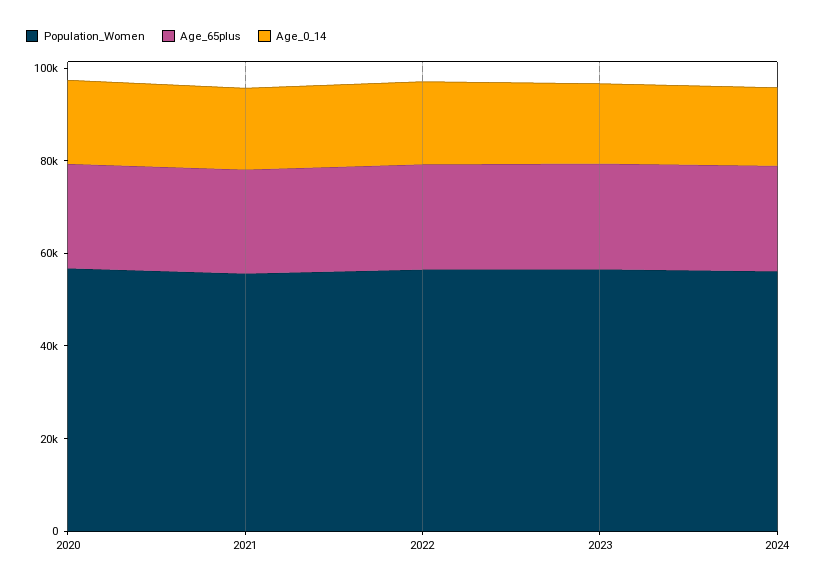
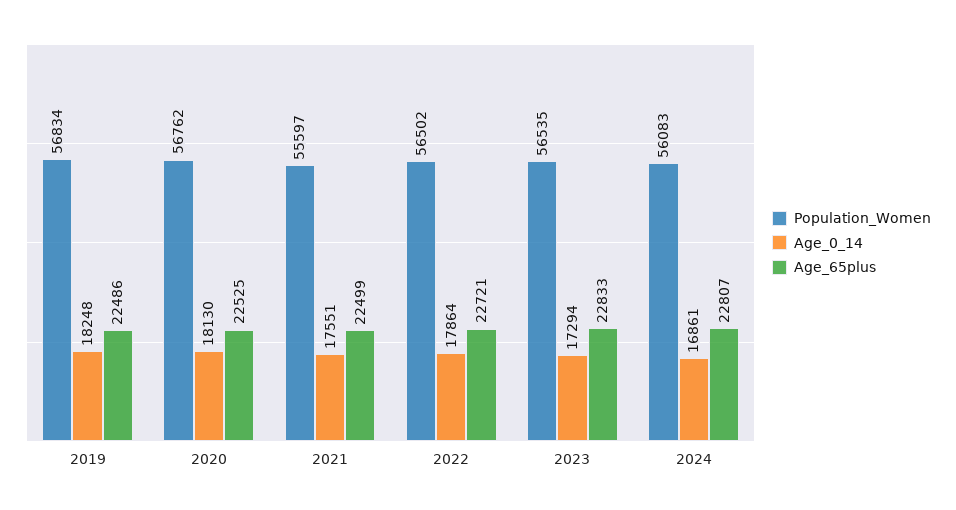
  {
    "Population_Women": {
      "2020": 56762,
      "2021": 55597,
      "2022": 56502,
      "2023": 56535,
-     "2024": 56083
+     "2024": 56083,
+     "2019": 56834
    },
    "Age_65plus": {
      "2020": 22525,
      "2021": 22499,
      "2022": 22721,
      "2023": 22833,
-     "2024": 22807
+     "2024": 22807,
+     "2019": 22486
    },
    "Age_0_14": {
      "2020": 18130,
      "2021": 17551,
      "2022": 17864,
      "2023": 17294,
-     "2024": 16861
+     "2024": 16861,
+     "2019": 18248
    }
  }

